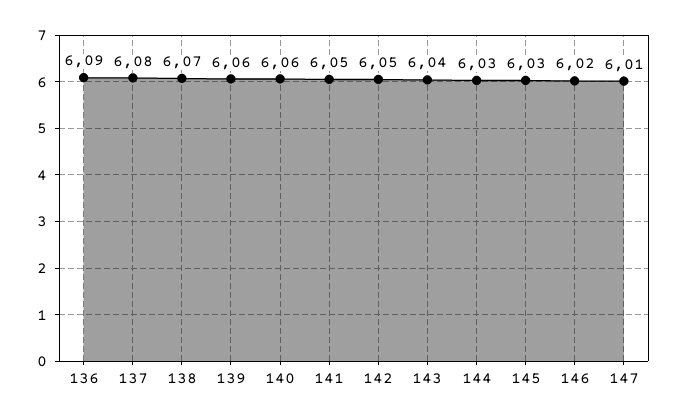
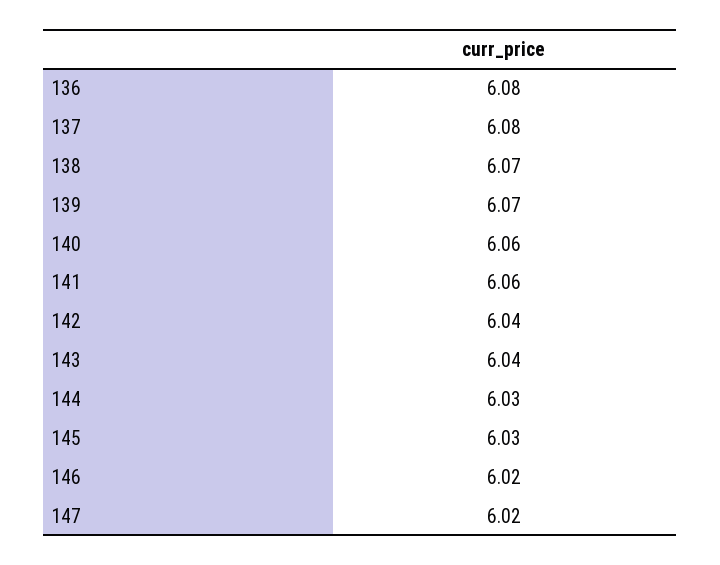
  {
-   "136": 6.09,
+   "136": 6.08,
    "137": 6.08,
    "138": 6.07,
-   "139": 6.06,
+   "139": 6.07,
    "140": 6.06,
-   "141": 6.05,
+   "141": 6.06,
-   "142": 6.05,
+   "142": 6.04,
    "143": 6.04,
    "144": 6.03,
    "145": 6.03,
    "146": 6.02,
-   "147": 6.01
+   "147": 6.02
  }

